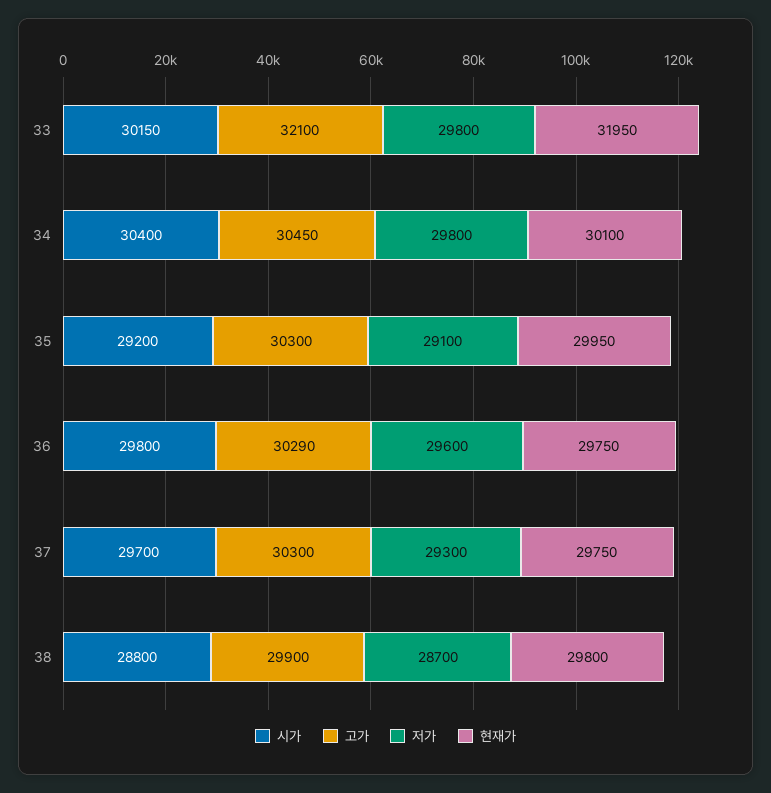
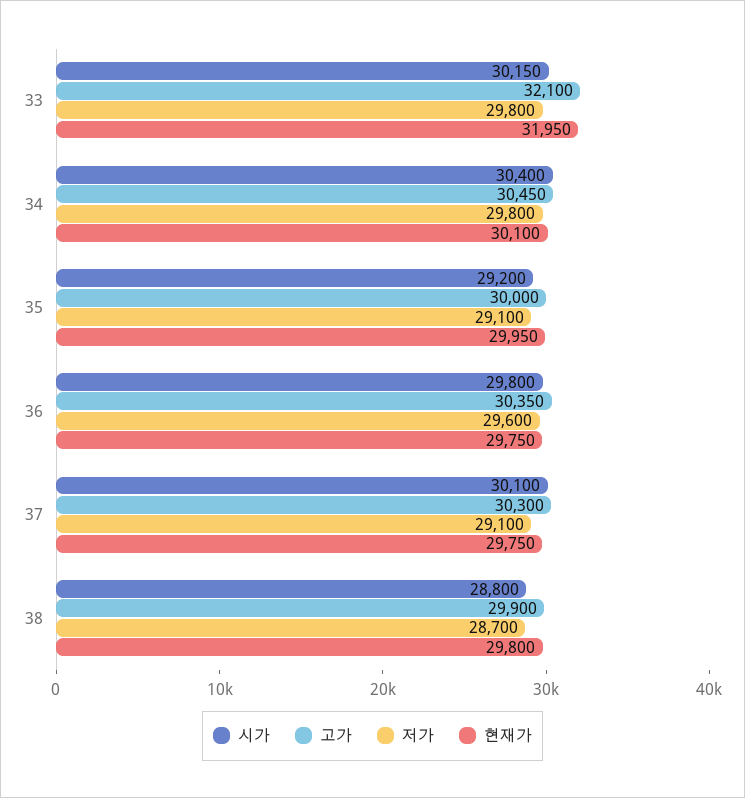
  {
    "시가": {
      "33": 30150,
      "34": 30400,
      "35": 29200,
      "36": 29800,
-     "37": 29700,
+     "37": 30100,
      "38": 28800
    },
    "고가": {
      "33": 32100,
      "34": 30450,
-     "35": 30300,
+     "35": 30000,
-     "36": 30290,
+     "36": 30350,
      "37": 30300,
      "38": 29900
    },
    "저가": {
      "33": 29800,
      "34": 29800,
      "35": 29100,
      "36": 29600,
-     "37": 29300,
+     "37": 29100,
      "38": 28700
    },
    "현재가": {
      "33": 31950,
      "34": 30100,
      "35": 29950,
      "36": 29750,
      "37": 29750,
      "38": 29800
    }
  }

